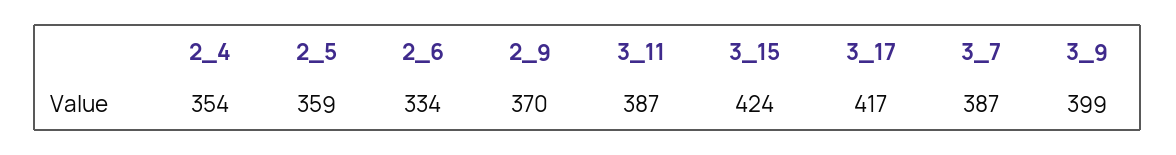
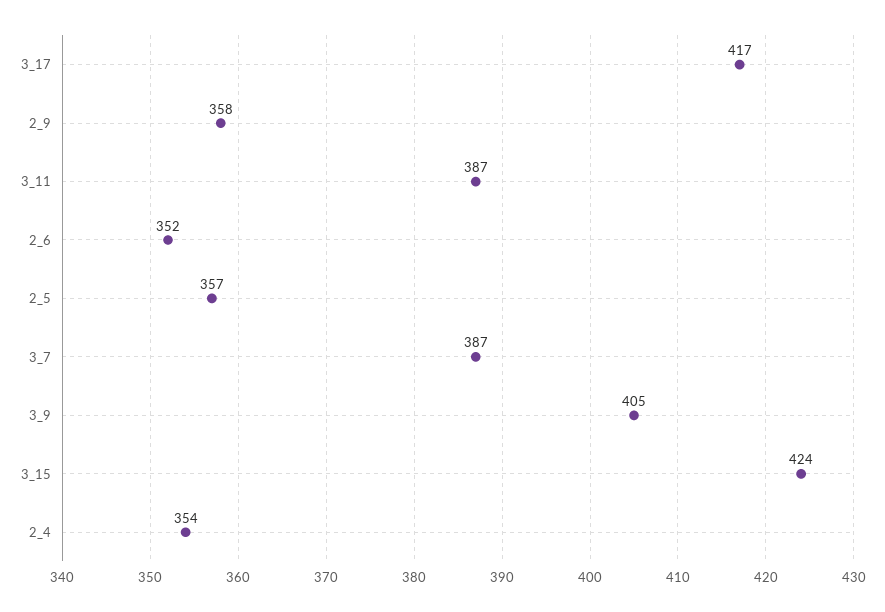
  {
    "2_4": 354,
-   "2_5": 359,
+   "2_5": 357,
-   "2_6": 334,
+   "2_6": 352,
-   "2_9": 370,
+   "2_9": 358,
    "3_11": 387,
    "3_15": 424,
    "3_17": 417,
    "3_7": 387,
-   "3_9": 399
+   "3_9": 405
  }

